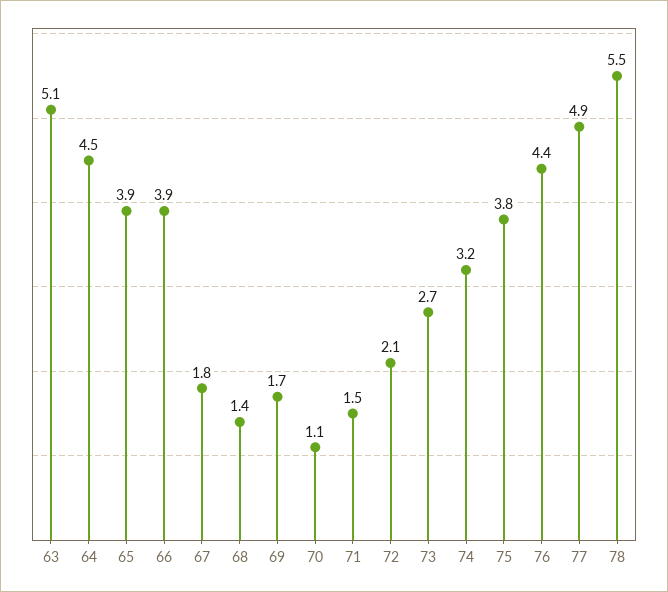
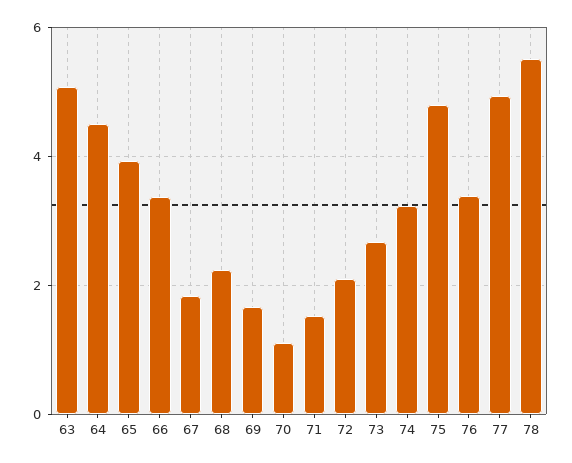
  {
    "63": 5.1,
    "64": 4.5,
    "65": 3.9,
-   "66": 3.9,
+   "66": 3.4,
    "67": 1.8,
-   "68": 1.4,
+   "68": 2.2,
    "69": 1.7,
    "70": 1.1,
    "71": 1.5,
    "72": 2.1,
    "73": 2.7,
    "74": 3.2,
-   "75": 3.8,
+   "75": 4.8,
-   "76": 4.4,
+   "76": 3.4,
    "77": 4.9,
    "78": 5.5
  }

